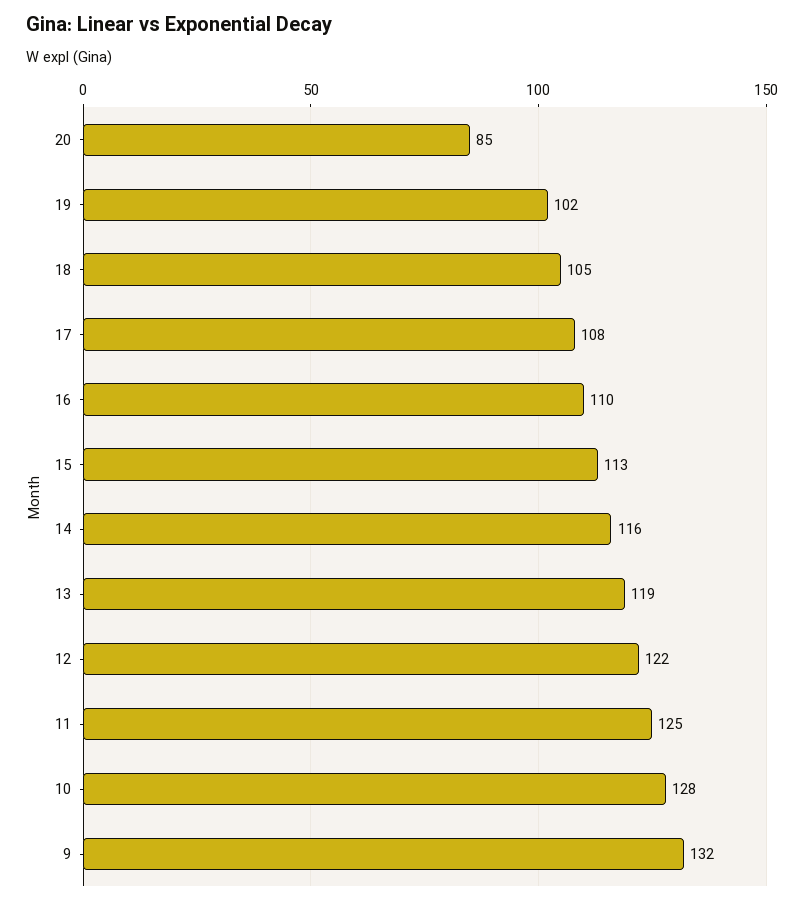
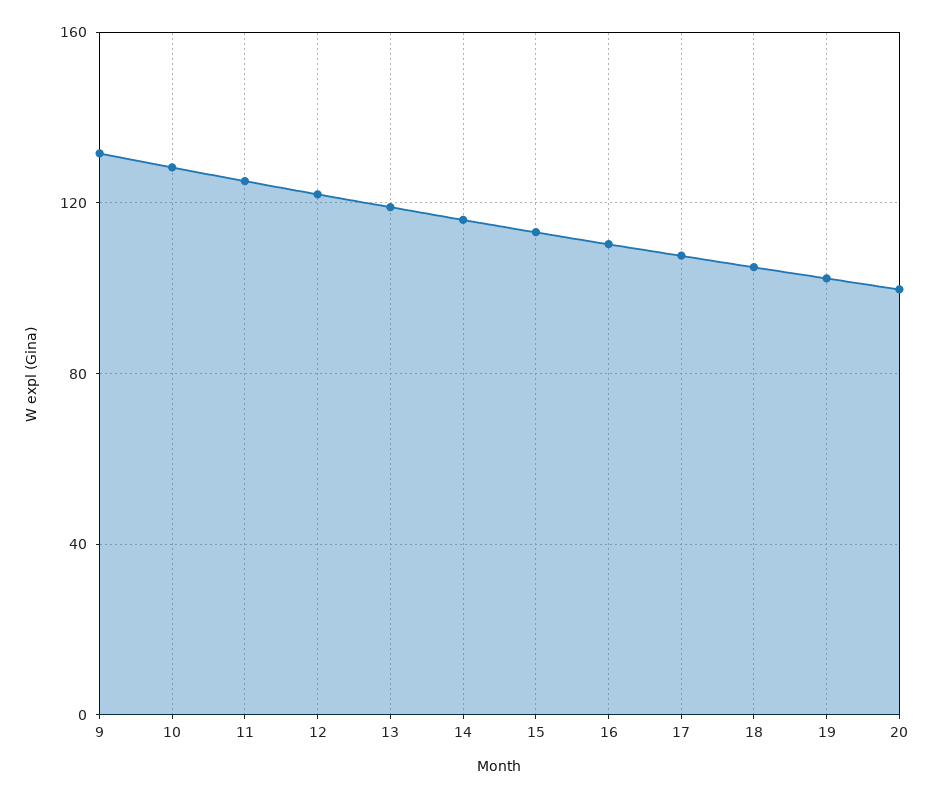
  {
-   "20": 85,
+   "20": 100,
    "19": 102,
    "18": 105,
    "17": 108,
    "16": 110,
    "15": 113,
    "14": 116,
    "13": 119,
    "12": 122,
    "11": 125,
    "10": 128,
    "9": 132
  }

